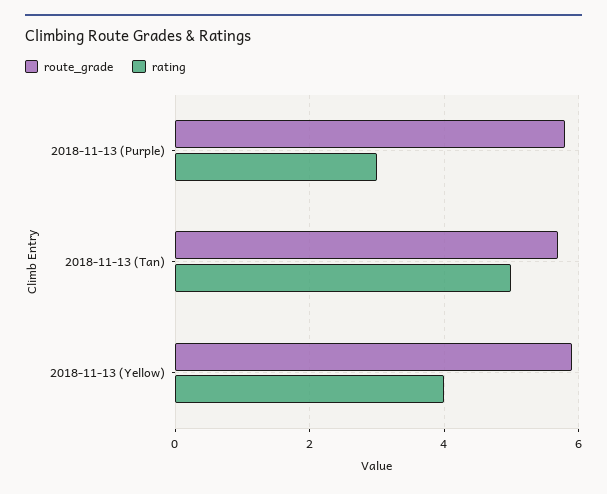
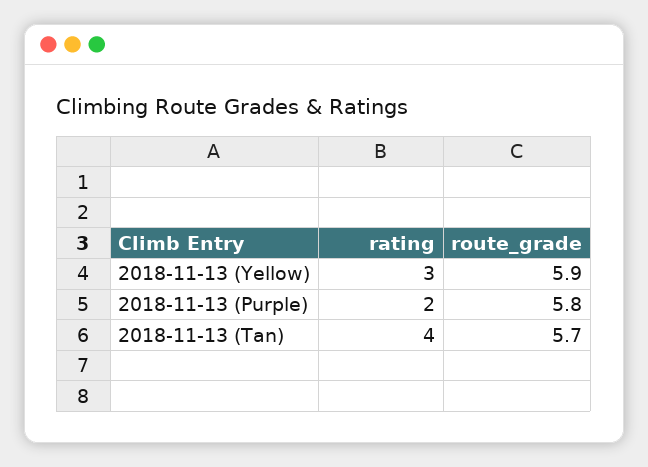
  {
    "route_grade": {
      "2018-11-13 (Purple)": 5.8,
      "2018-11-13 (Tan)": 5.7,
      "2018-11-13 (Yellow)": 5.9
    },
    "rating": {
-     "2018-11-13 (Purple)": 3,
+     "2018-11-13 (Purple)": 2,
-     "2018-11-13 (Tan)": 5,
+     "2018-11-13 (Tan)": 4,
-     "2018-11-13 (Yellow)": 4
+     "2018-11-13 (Yellow)": 3
    }
  }

